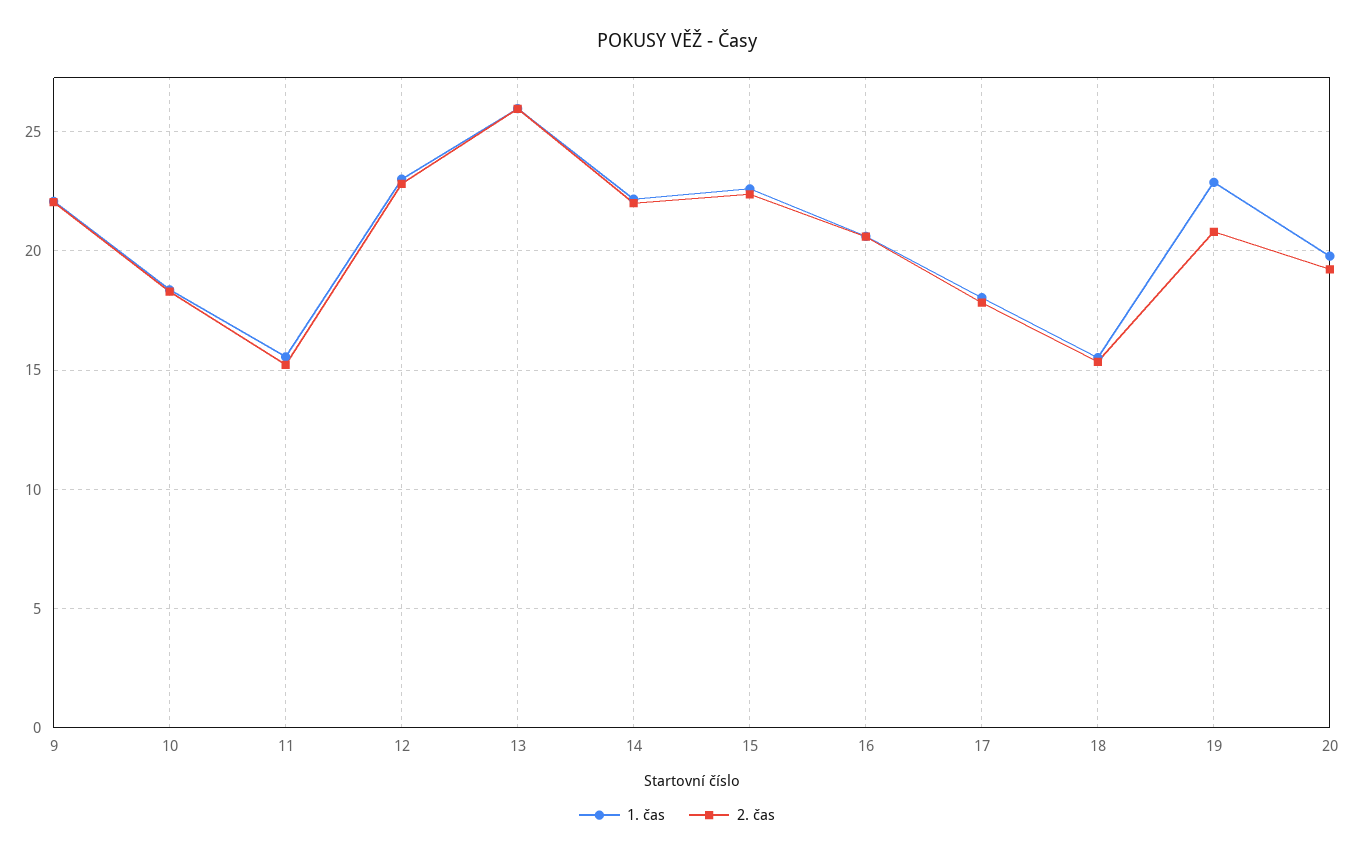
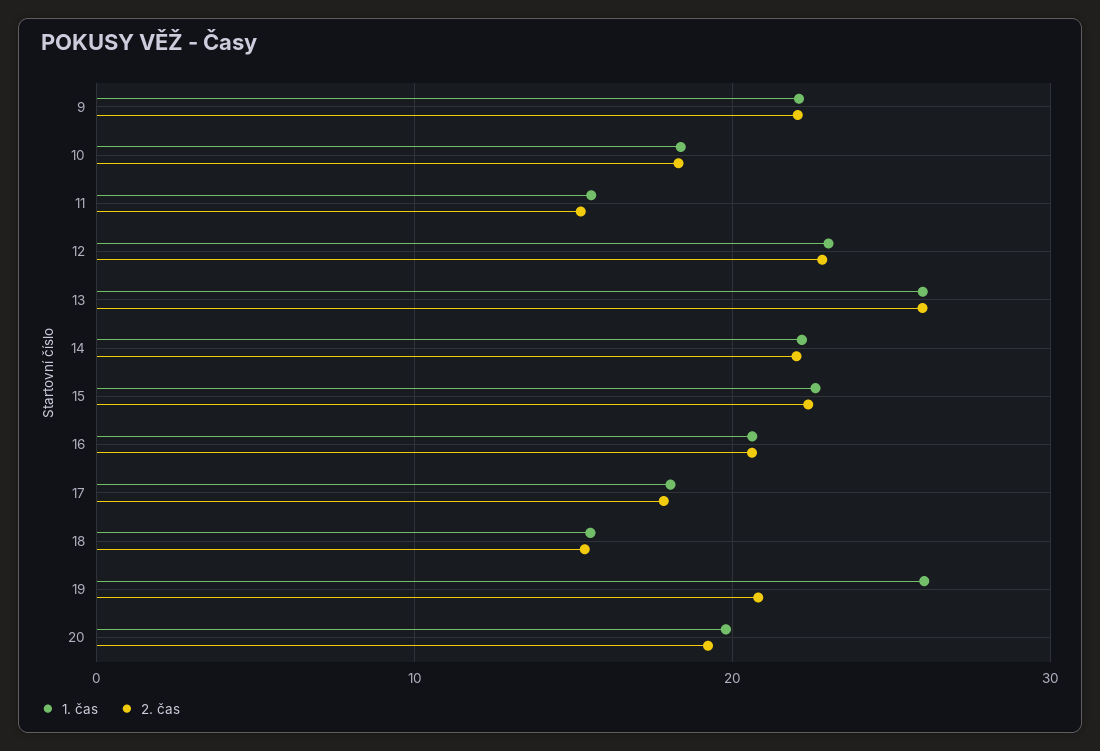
  {
    "1. čas": {
      "9": 22,
      "10": 18.5,
      "11": 15.5,
      "12": 23,
      "13": 26,
      "14": 22,
      "15": 22.5,
      "16": 20.5,
      "17": 18,
      "18": 15.5,
-     "19": 23,
+     "19": 26,
      "20": 20
    },
    "2. čas": {
      "9": 22,
      "10": 18.5,
      "11": 15,
      "12": 23,
      "13": 26,
      "14": 22,
      "15": 22.5,
      "16": 20.5,
      "17": 18,
      "18": 15.5,
      "19": 21,
      "20": 19
    }
  }

